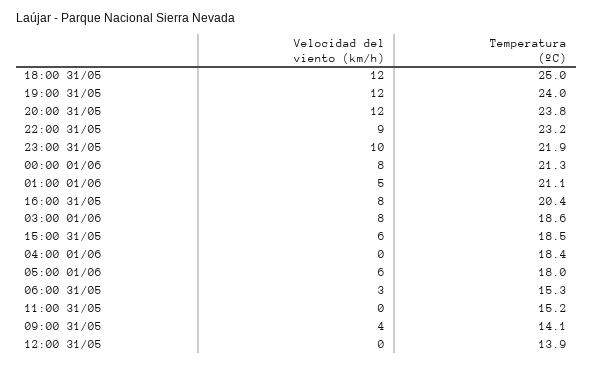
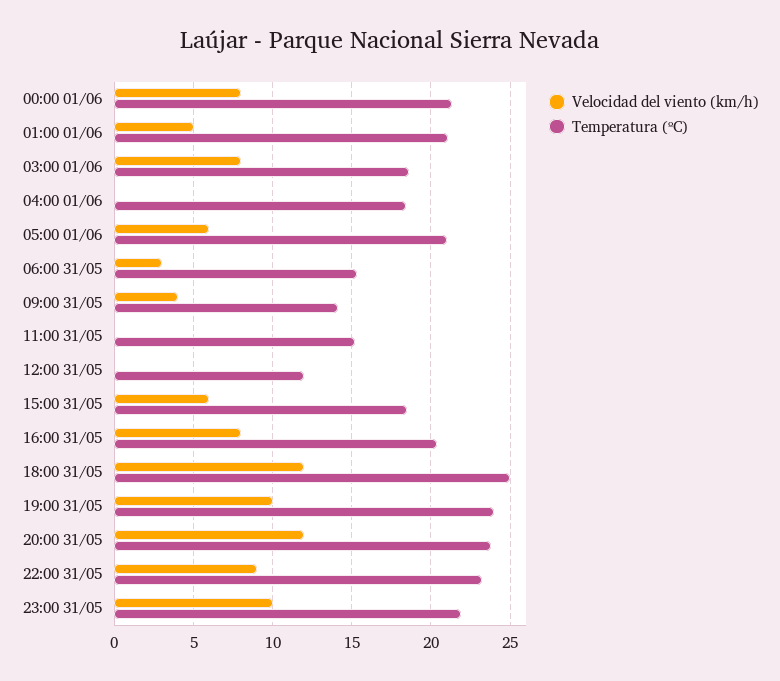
  {
    "Velocidad del viento (km/h)": {
      "18:00 31/05": 12,
-     "19:00 31/05": 12,
+     "19:00 31/05": 10,
      "20:00 31/05": 12,
      "22:00 31/05": 9,
      "23:00 31/05": 10,
      "00:00 01/06": 8,
      "01:00 01/06": 5,
      "16:00 31/05": 8,
      "03:00 01/06": 8,
      "15:00 31/05": 6,
      "04:00 01/06": 0,
      "05:00 01/06": 6,
      "06:00 31/05": 3,
      "11:00 31/05": 0,
      "09:00 31/05": 4,
      "12:00 31/05": 0
    },
    "Temperatura (ºC)": {
      "18:00 31/05": 25,
      "19:00 31/05": 24,
      "20:00 31/05": 23.8,
      "22:00 31/05": 23.2,
      "23:00 31/05": 21.9,
      "00:00 01/06": 21.3,
      "01:00 01/06": 21.1,
      "16:00 31/05": 20.4,
      "03:00 01/06": 18.6,
      "15:00 31/05": 18.5,
      "04:00 01/06": 18.4,
-     "05:00 01/06": 18,
+     "05:00 01/06": 21,
      "06:00 31/05": 15.3,
      "11:00 31/05": 15.2,
      "09:00 31/05": 14.1,
-     "12:00 31/05": 13.9
+     "12:00 31/05": 12
    }
  }

